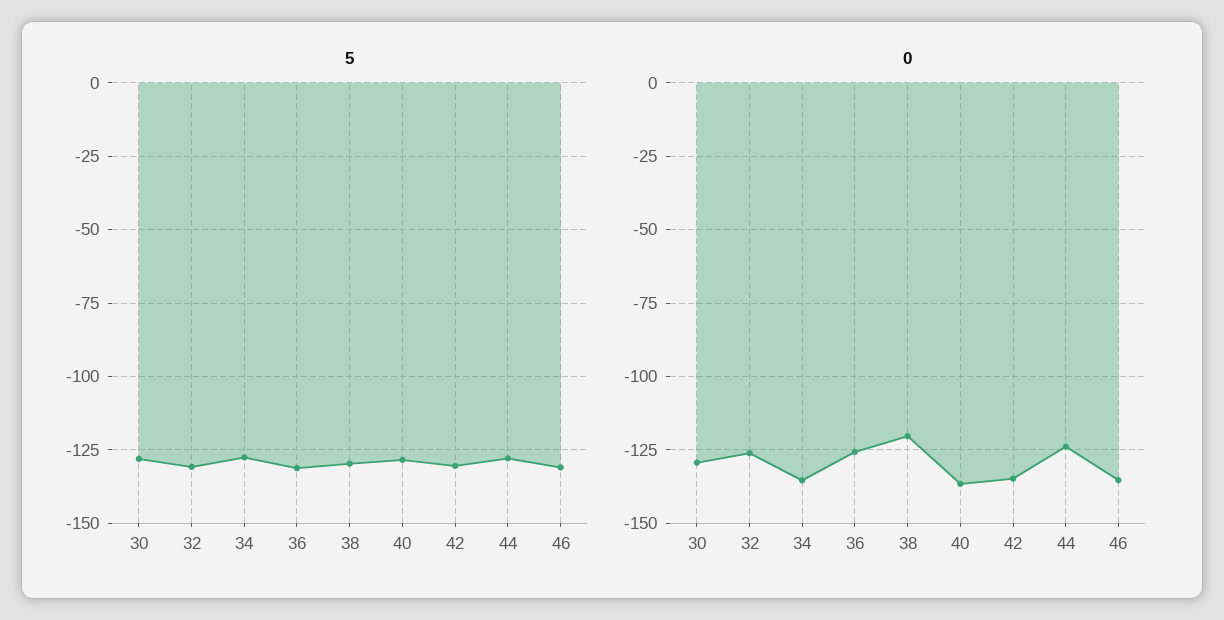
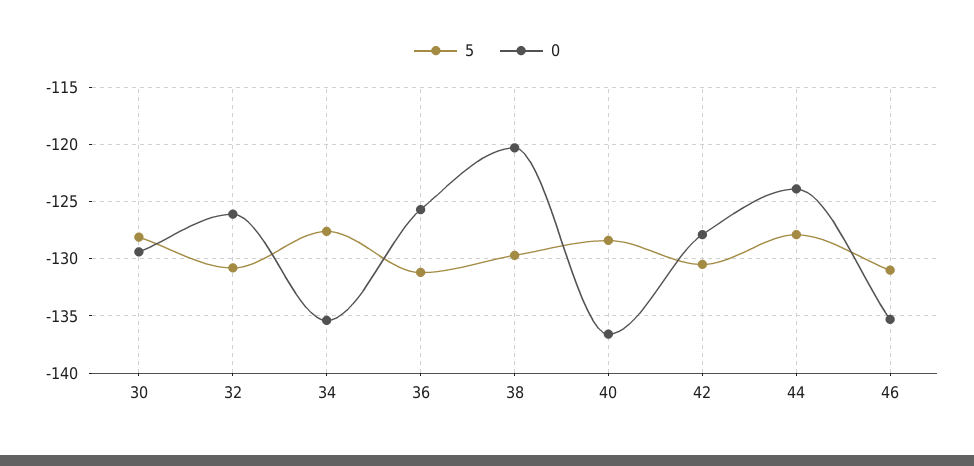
  {
    "5": {
      "30": -128,
      "32": -131,
      "34": -128,
      "36": -131,
      "38": -130,
      "40": -128,
      "42": -131,
      "44": -128,
      "46": -131
    },
    "0": {
      "30": -129,
      "32": -126,
      "34": -135,
      "36": -126,
      "38": -120,
      "40": -137,
-     "42": -135,
+     "42": -128,
      "44": -124,
      "46": -135
    }
  }

